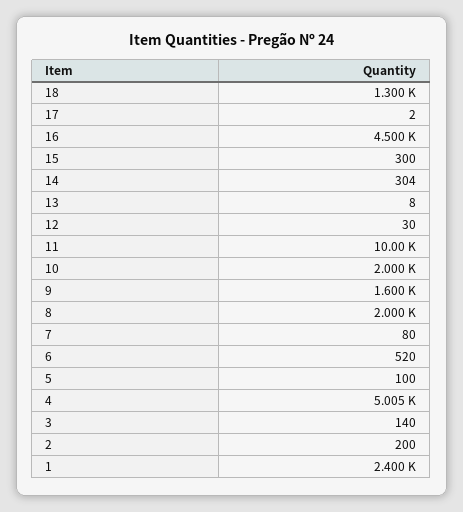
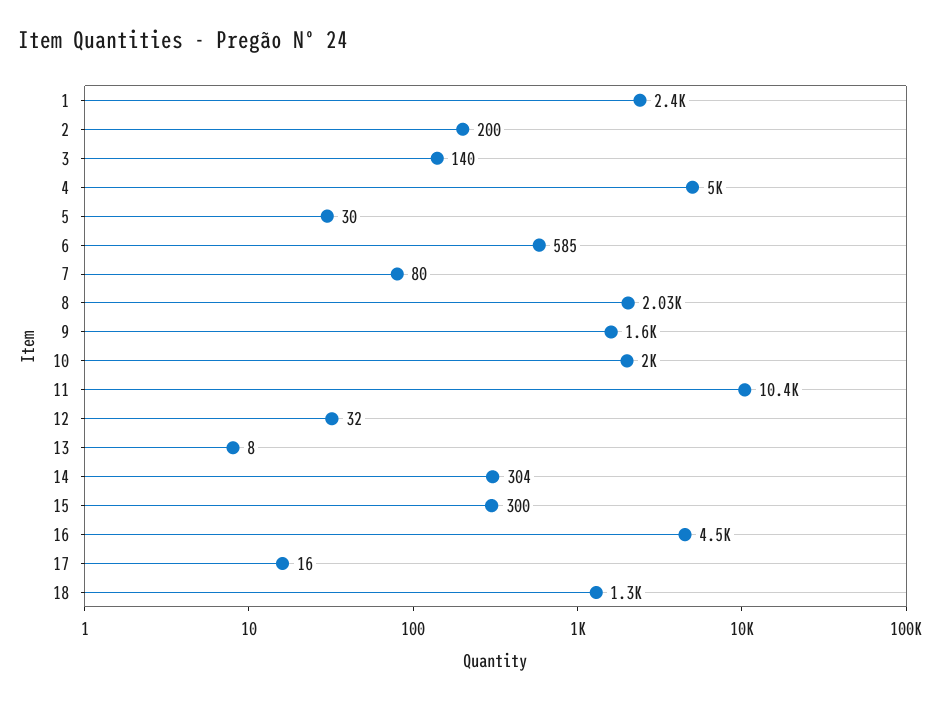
  {
    "18": 1300,
-   "17": 2,
+   "17": 16,
    "16": 4500,
    "15": 300,
    "14": 304,
    "13": 8,
-   "12": 30,
+   "12": 32,
-   "11": 10000,
+   "11": 10400,
    "10": 2000,
    "9": 1600,
-   "8": 2000,
+   "8": 2030,
    "7": 80,
-   "6": 520,
+   "6": 585,
-   "5": 100,
+   "5": 30,
-   "4": 5005,
+   "4": 5000,
    "3": 140,
    "2": 200,
    "1": 2400
  }

